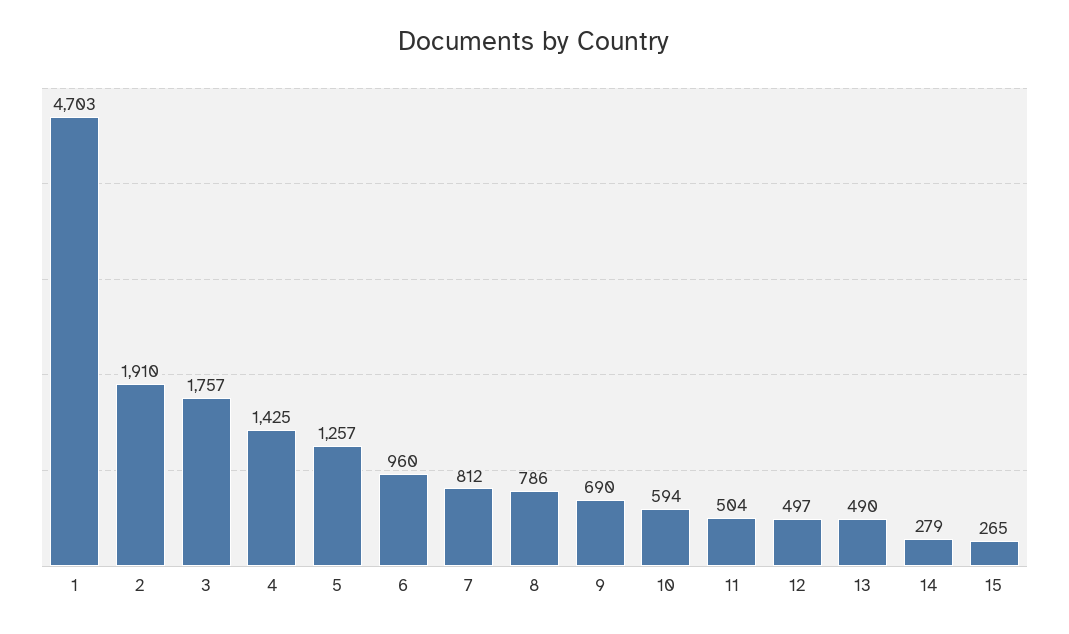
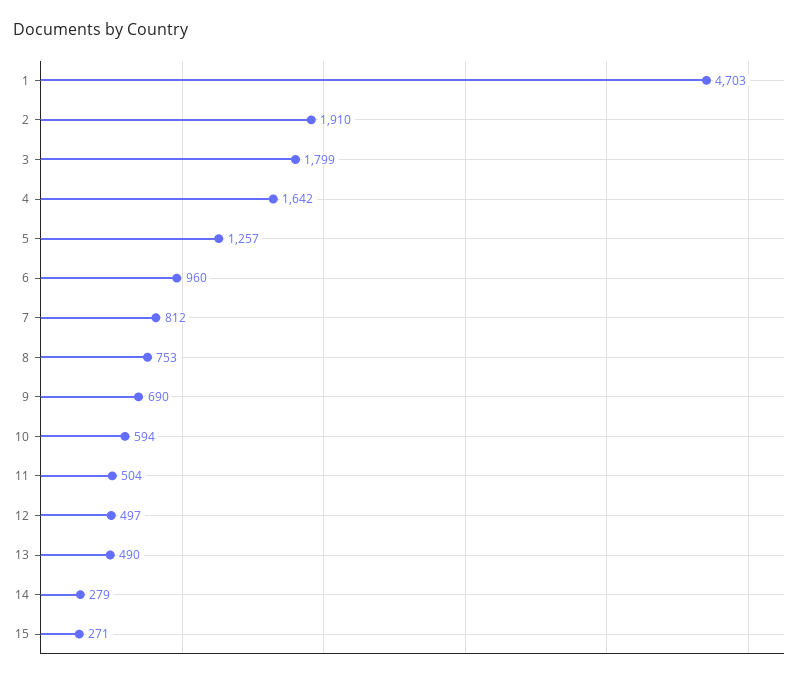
  {
    "1": 4703,
    "2": 1910,
-   "3": 1757,
+   "3": 1799,
-   "4": 1425,
+   "4": 1642,
    "5": 1257,
    "6": 960,
    "7": 812,
-   "8": 786,
+   "8": 753,
    "9": 690,
    "10": 594,
    "11": 504,
    "12": 497,
    "13": 490,
    "14": 279,
-   "15": 265
+   "15": 271
  }

